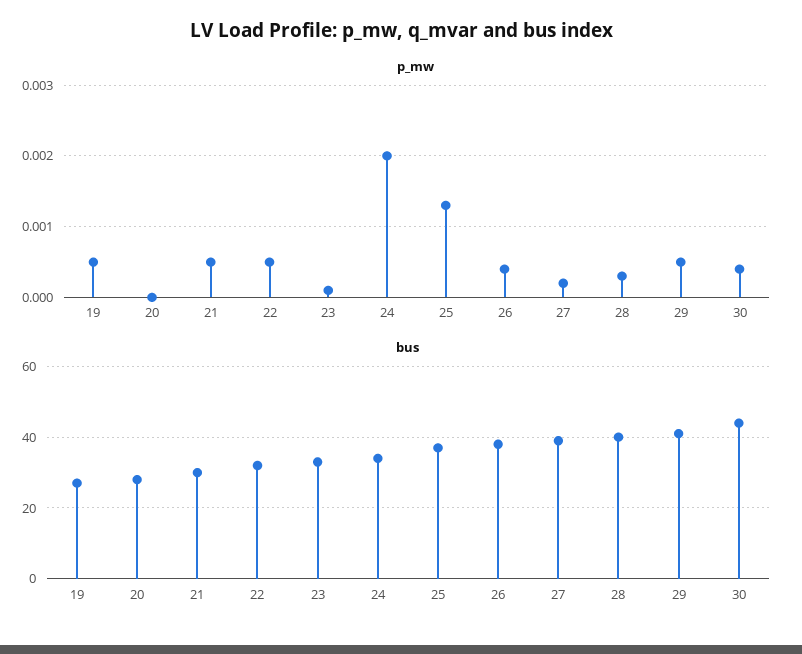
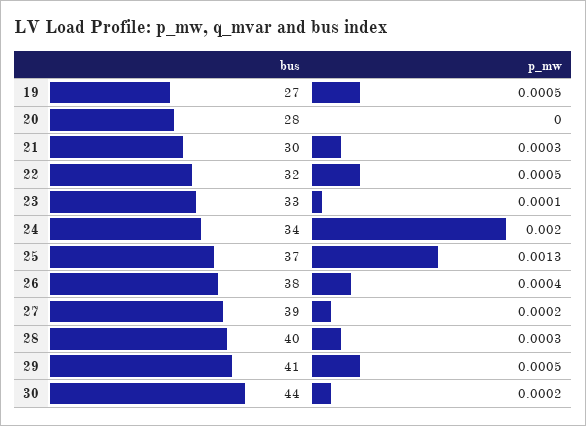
  {
    "p_mw": {
      "19": 0.0005,
      "20": 0,
-     "21": 0.0005,
+     "21": 0.0003,
      "22": 0.0005,
      "23": 0.0001,
      "24": 0.002,
      "25": 0.0013,
      "26": 0.0004,
      "27": 0.0002,
      "28": 0.0003,
      "29": 0.0005,
-     "30": 0.0004
+     "30": 0.0002
    },
    "bus": {
      "19": 27,
      "20": 28,
      "21": 30,
      "22": 32,
      "23": 33,
      "24": 34,
      "25": 37,
      "26": 38,
      "27": 39,
      "28": 40,
      "29": 41,
      "30": 44
    }
  }

